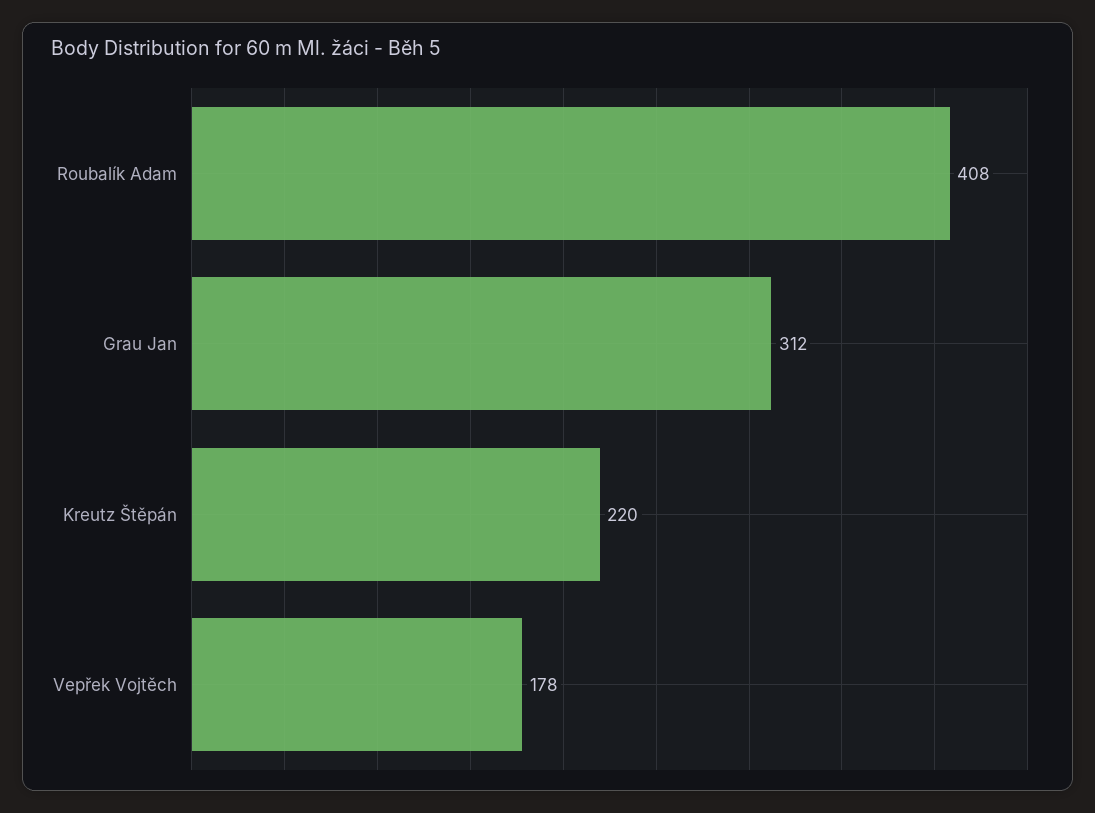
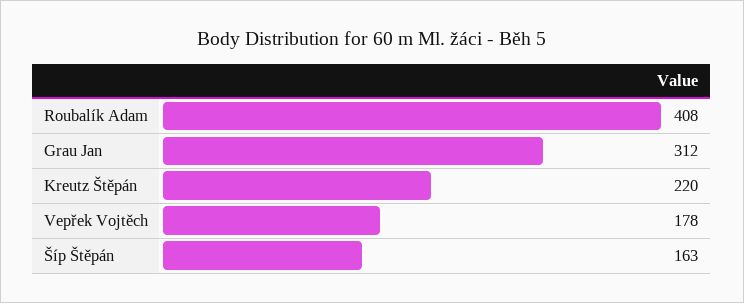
  {
    "Roubalík Adam": 408,
    "Grau Jan": 312,
    "Kreutz Štěpán": 220,
-   "Vepřek Vojtěch": 178
+   "Vepřek Vojtěch": 178,
+   "Šíp Štěpán": 163
  }

